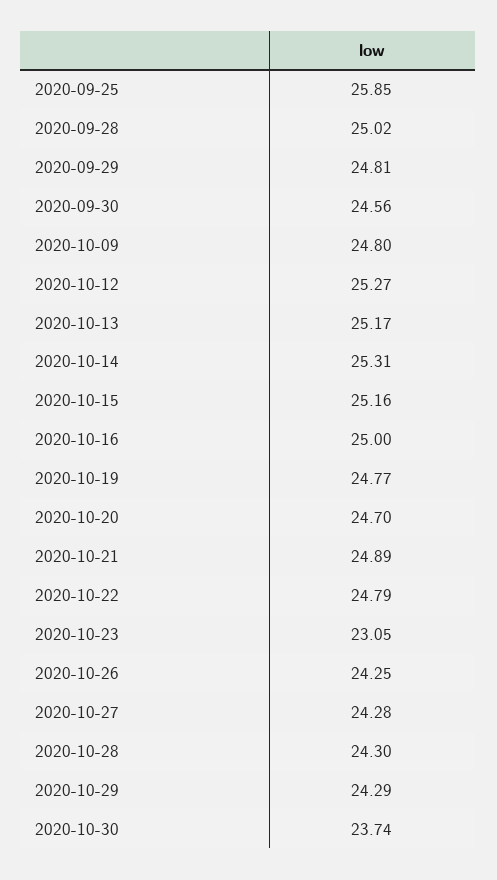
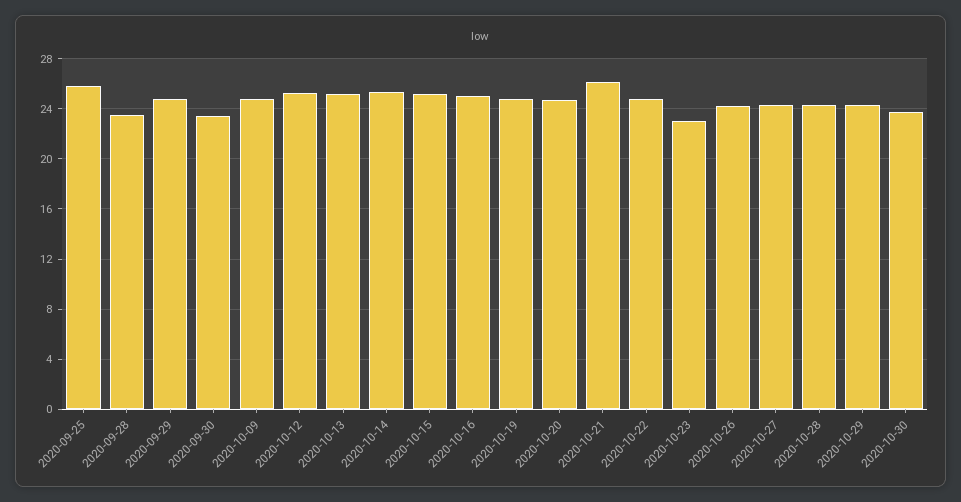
  {
    "2020-09-25": 25.85,
-   "2020-09-28": 25.02,
+   "2020-09-28": 23.5,
    "2020-09-29": 24.81,
-   "2020-09-30": 24.56,
+   "2020-09-30": 23.5,
    "2020-10-09": 24.8,
    "2020-10-12": 25.27,
    "2020-10-13": 25.17,
    "2020-10-14": 25.31,
    "2020-10-15": 25.16,
    "2020-10-16": 25,
    "2020-10-19": 24.77,
    "2020-10-20": 24.7,
-   "2020-10-21": 24.89,
+   "2020-10-21": 26,
    "2020-10-22": 24.79,
    "2020-10-23": 23.05,
    "2020-10-26": 24.25,
    "2020-10-27": 24.28,
    "2020-10-28": 24.3,
    "2020-10-29": 24.29,
    "2020-10-30": 23.74
  }

